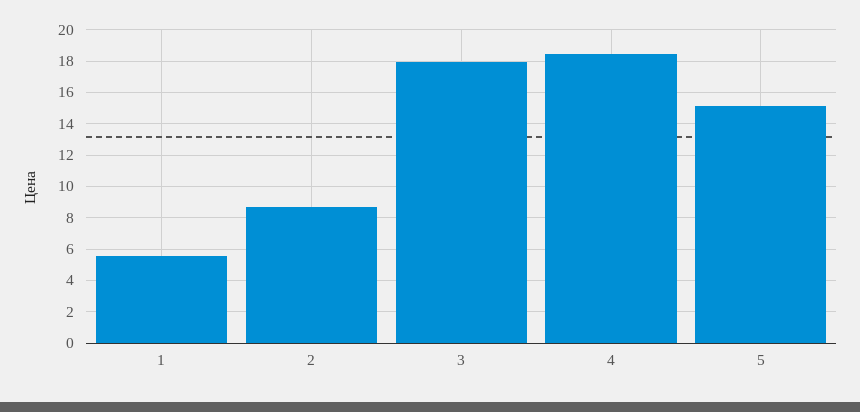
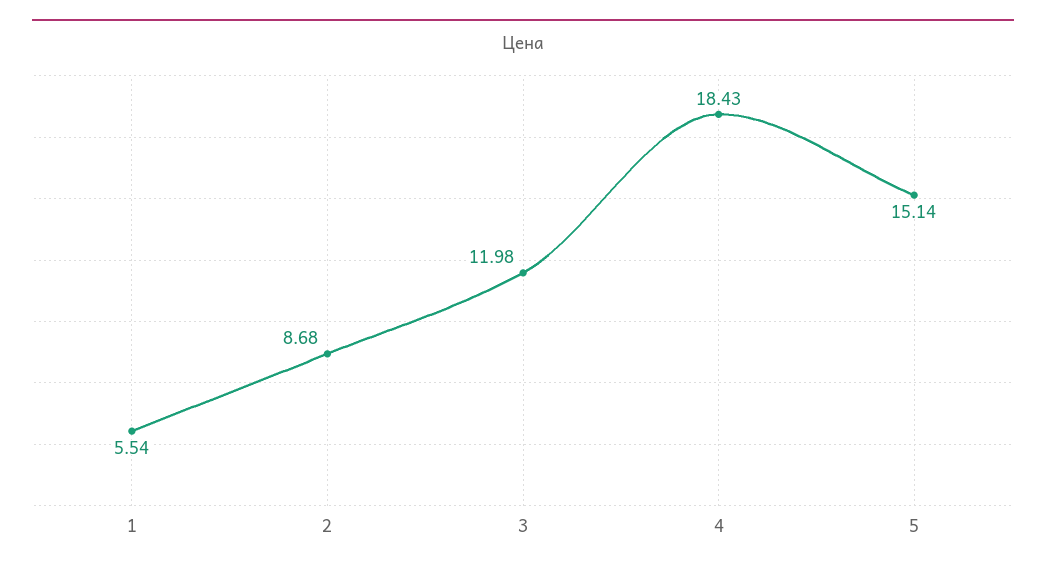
  {
    "1": 5.54,
    "2": 8.68,
-   "3": 18,
+   "3": 11.98,
    "4": 18.43,
    "5": 15.14
  }

